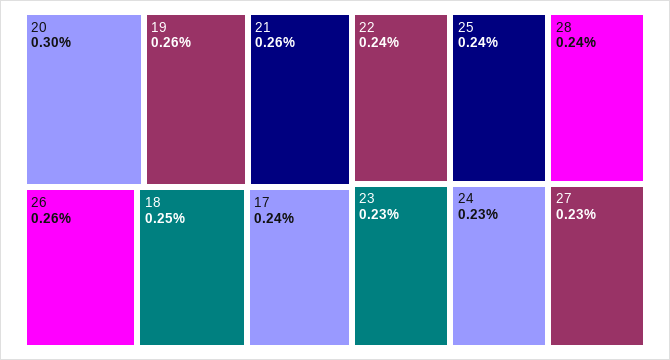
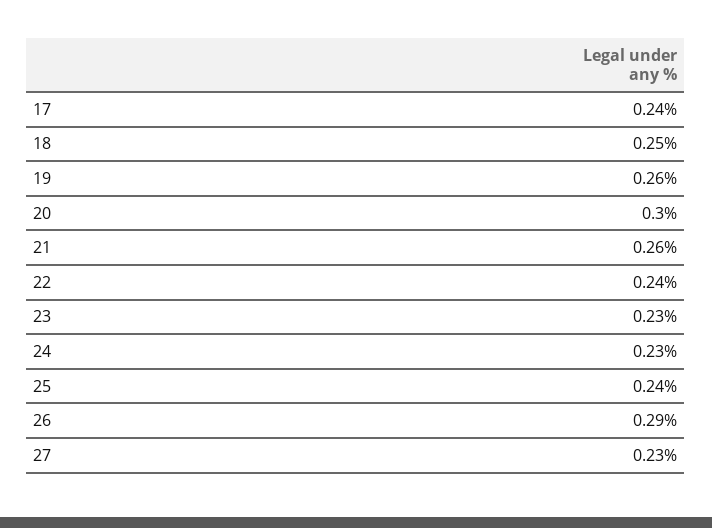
  {
    "20": 0.3,
    "19": 0.26,
    "21": 0.26,
-   "26": 0.26,
+   "26": 0.29,
    "18": 0.25,
    "17": 0.24,
    "22": 0.24,
    "25": 0.24,
-   "28": 0.24,
    "23": 0.23,
    "24": 0.23,
    "27": 0.23
  }

